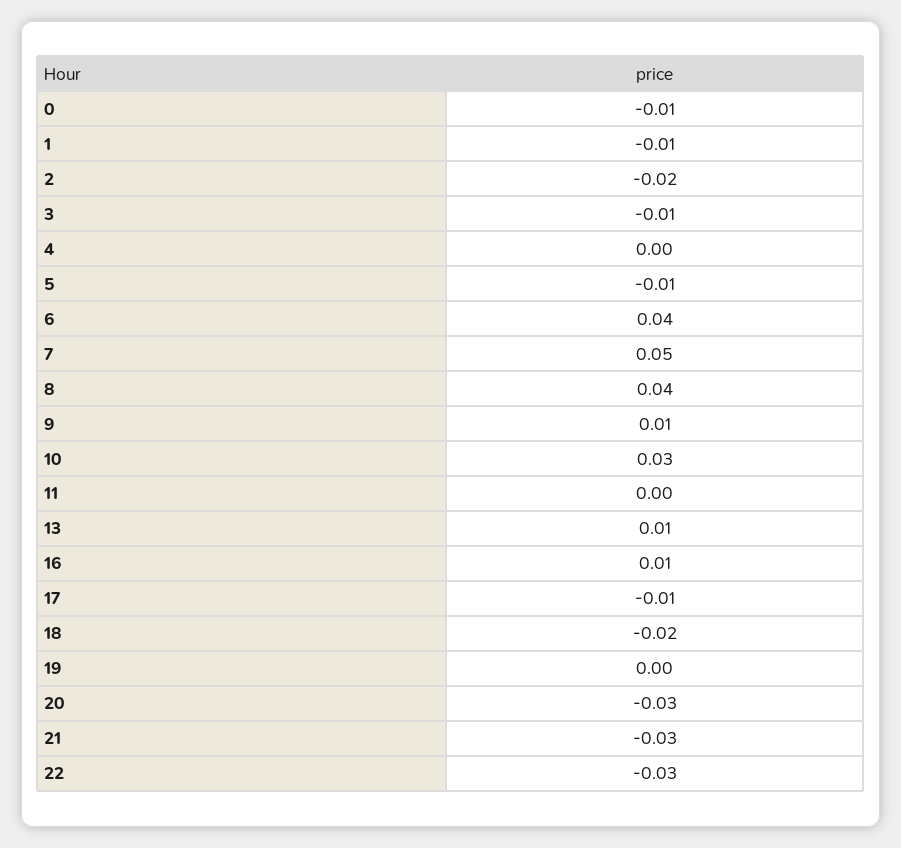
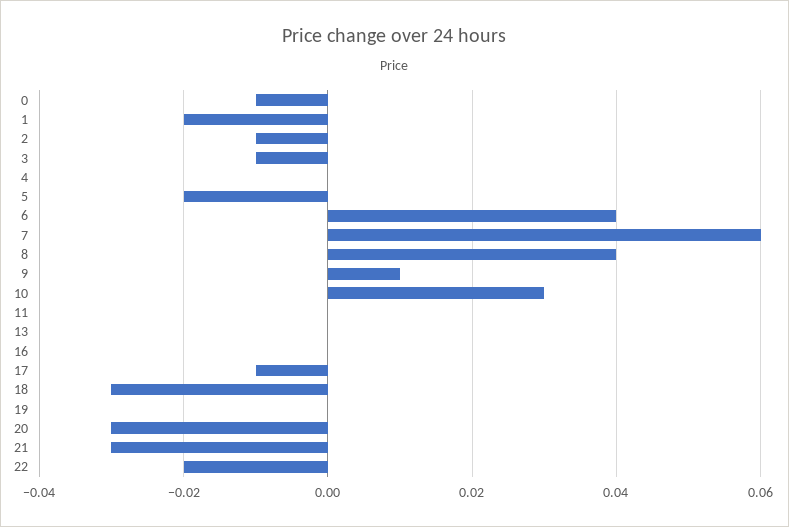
  {
    "0": -0.01,
-   "1": -0.01,
+   "1": -0.02,
-   "2": -0.02,
+   "2": -0.01,
    "3": -0.01,
    "4": 0,
-   "5": -0.01,
+   "5": -0.02,
    "6": 0.04,
-   "7": 0.05,
+   "7": 0.06,
    "8": 0.04,
    "9": 0.01,
    "10": 0.03,
    "11": 0,
-   "13": 0.01,
+   "13": 0,
-   "16": 0.01,
+   "16": 0,
    "17": -0.01,
-   "18": -0.02,
+   "18": -0.03,
    "19": 0,
    "20": -0.03,
    "21": -0.03,
-   "22": -0.03
+   "22": -0.02
  }

